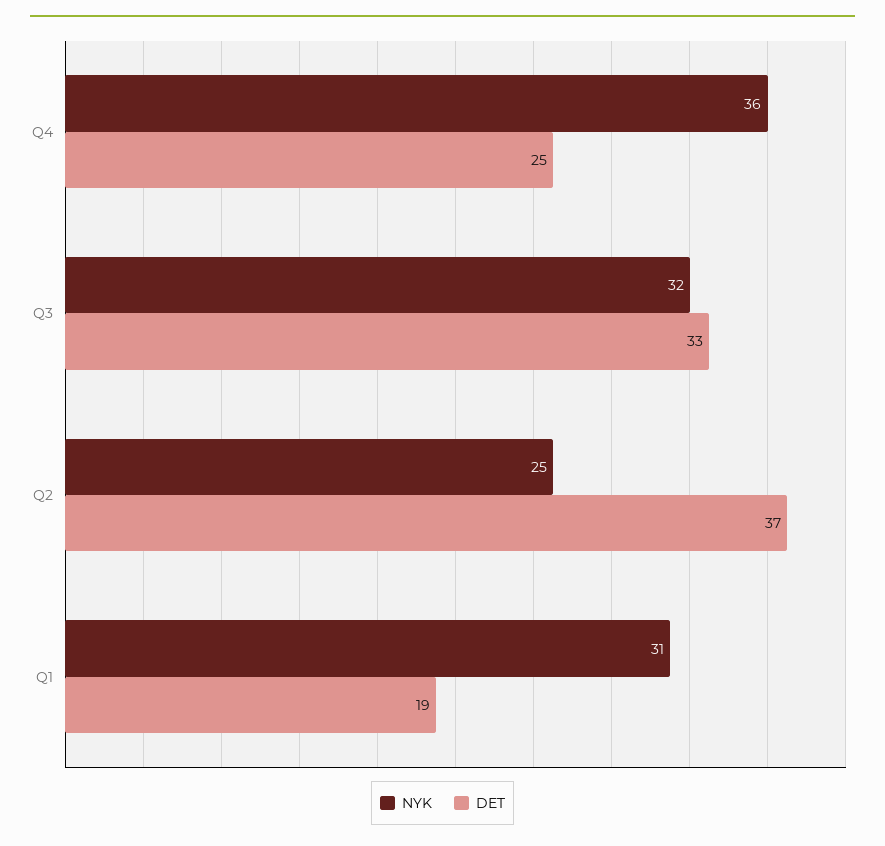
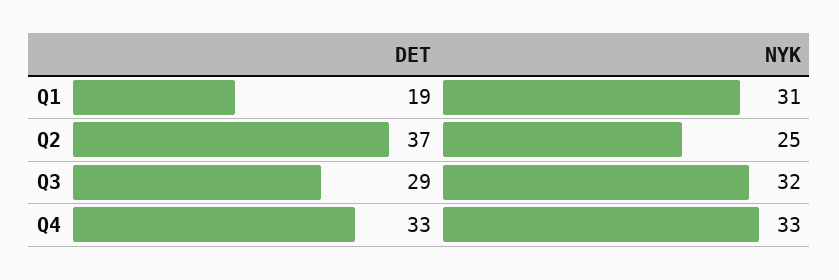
  {
    "NYK": {
-     "Q4": 36,
+     "Q4": 33,
      "Q3": 32,
      "Q2": 25,
      "Q1": 31
    },
    "DET": {
-     "Q4": 25,
+     "Q4": 33,
-     "Q3": 33,
+     "Q3": 29,
      "Q2": 37,
      "Q1": 19
    }
  }

